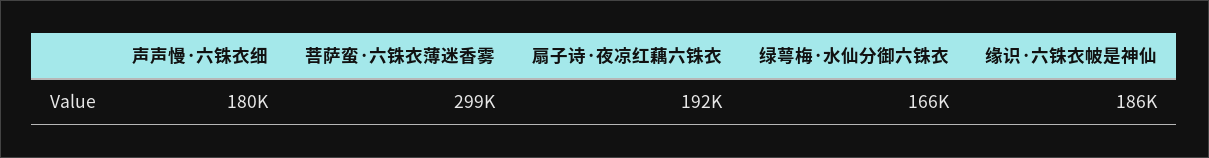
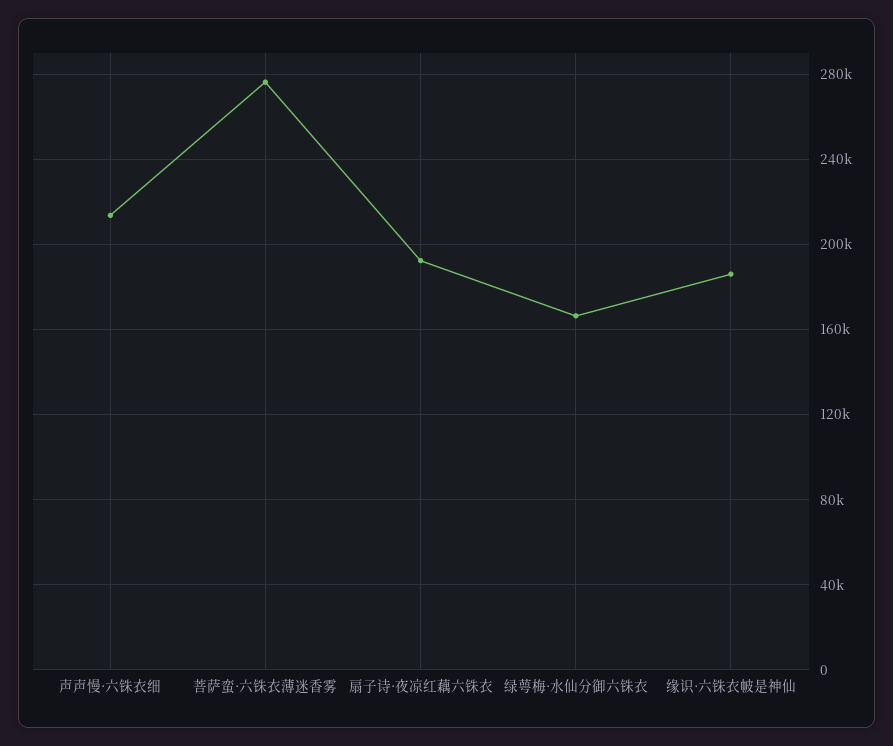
  {
-   "声声慢·六铢衣细": 180000,
+   "声声慢·六铢衣细": 215000,
-   "菩萨蛮·六铢衣薄迷香雾": 299000,
+   "菩萨蛮·六铢衣薄迷香雾": 275000,
    "扇子诗·夜凉红藕六铢衣": 192000,
    "绿萼梅·水仙分御六铢衣": 166000,
    "缘识·六铢衣帔是神仙": 186000
  }

